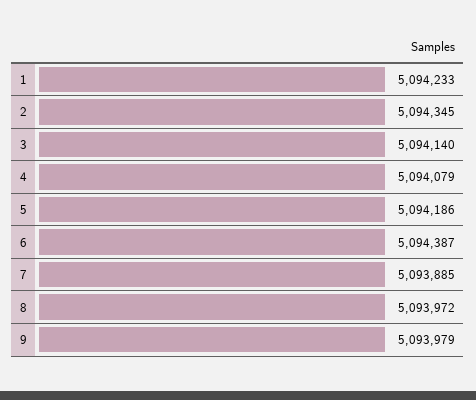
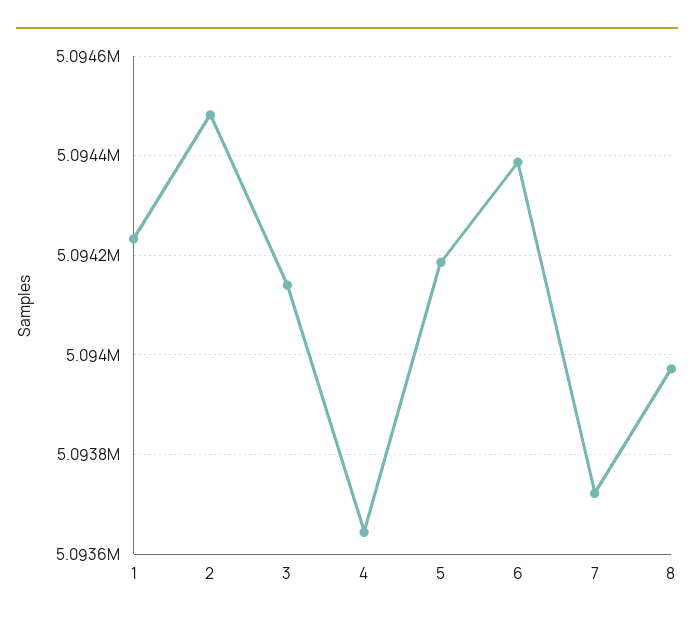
  {
    "1": 5094233,
-   "2": 5094345,
+   "2": 5094480,
    "3": 5094140,
-   "4": 5094079,
+   "4": 5093640,
    "5": 5094186,
    "6": 5094387,
-   "7": 5093885,
+   "7": 5093720,
-   "8": 5093972,
+   "8": 5093972
-   "9": 5093979
  }

